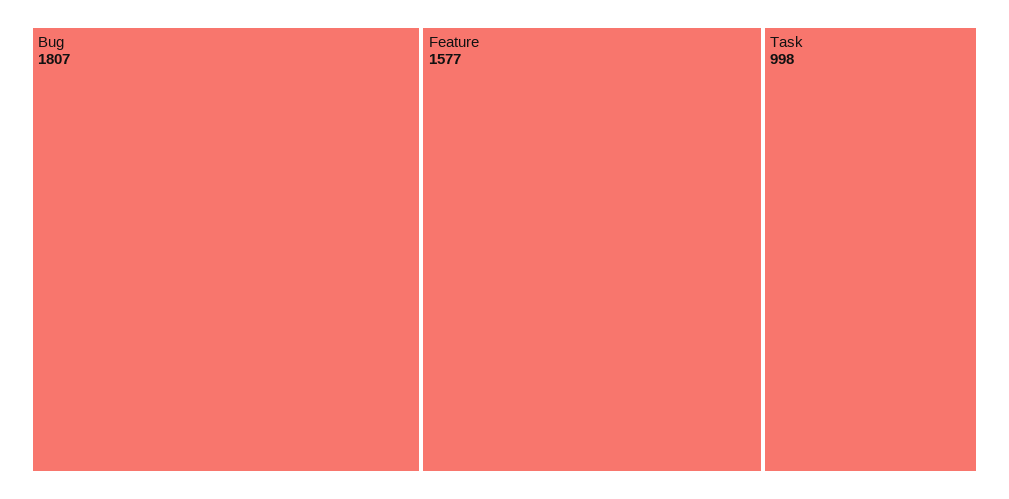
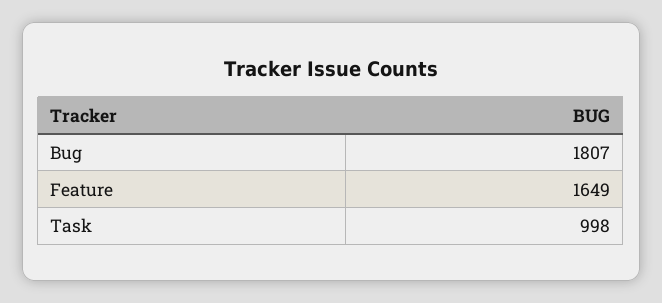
  {
    "Bug": 1807,
-   "Feature": 1577,
+   "Feature": 1649,
    "Task": 998
  }

